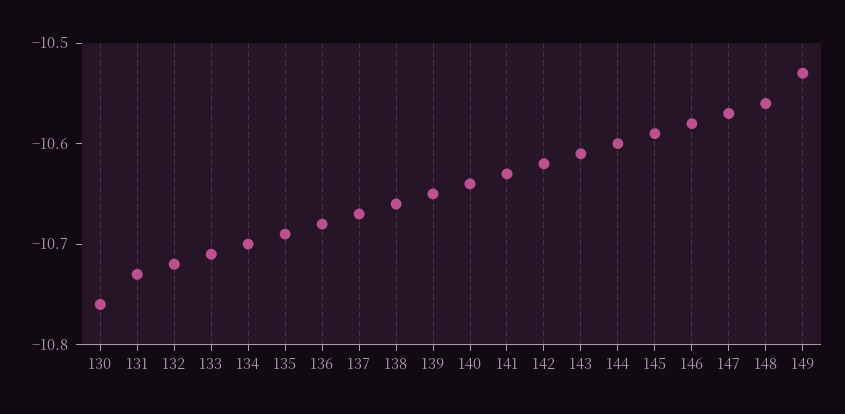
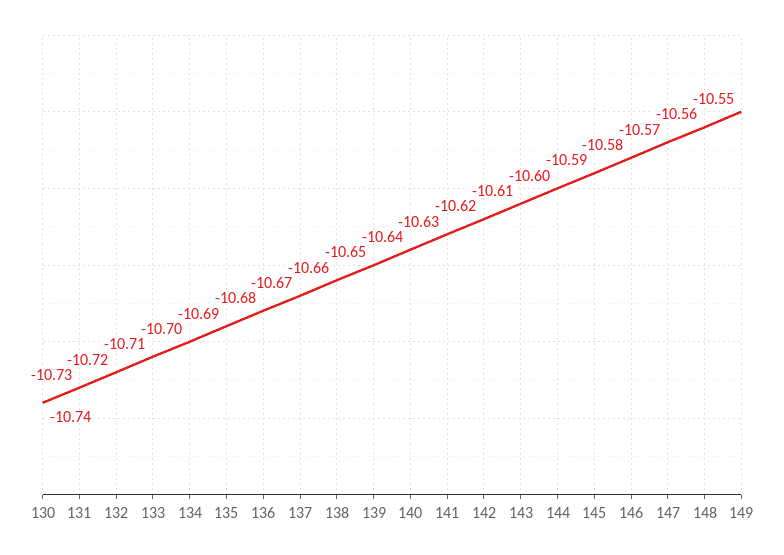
  {
-   "130": -10.76,
+   "130": -10.74,
    "131": -10.73,
    "132": -10.72,
    "133": -10.71,
    "134": -10.7,
    "135": -10.69,
    "136": -10.68,
    "137": -10.67,
    "138": -10.66,
    "139": -10.65,
    "140": -10.64,
    "141": -10.63,
    "142": -10.62,
    "143": -10.61,
    "144": -10.6,
    "145": -10.59,
    "146": -10.58,
    "147": -10.57,
    "148": -10.56,
-   "149": -10.53
+   "149": -10.55
  }

